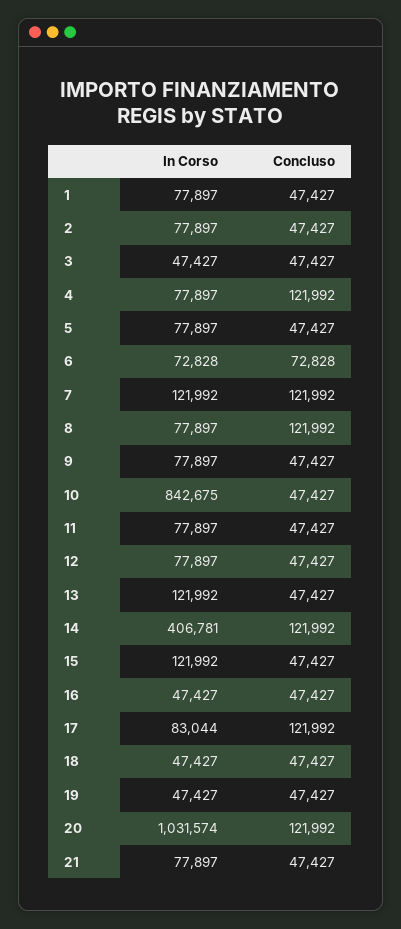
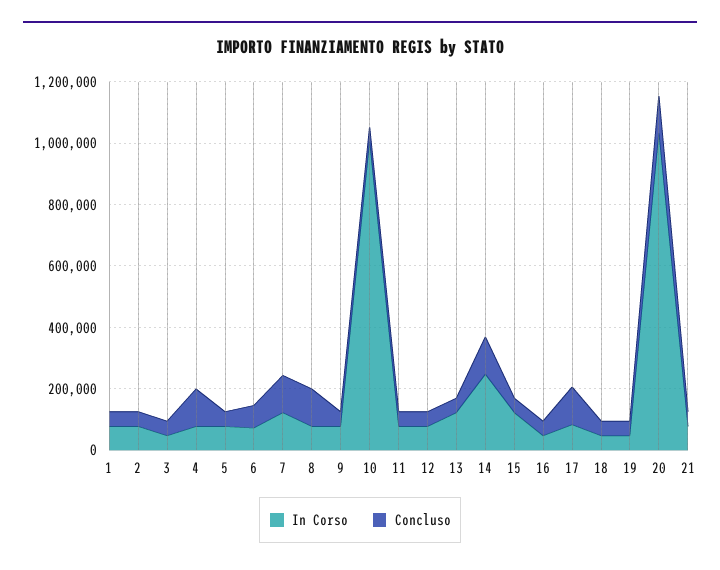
  {
    "In Corso": {
      "1": 77897,
      "2": 77897,
      "3": 47427,
      "4": 77897,
      "5": 77897,
      "6": 72828,
      "7": 121992,
      "8": 77897,
      "9": 77897,
-     "10": 842675,
+     "10": 1000000,
      "11": 77897,
      "12": 77897,
      "13": 121992,
-     "14": 406781,
+     "14": 250000,
      "15": 121992,
      "16": 47427,
      "17": 83044,
      "18": 47427,
      "19": 47427,
      "20": 1031574,
      "21": 77897
    },
    "Concluso": {
      "1": 47427,
      "2": 47427,
      "3": 47427,
      "4": 121992,
      "5": 47427,
      "6": 72828,
      "7": 121992,
      "8": 121992,
      "9": 47427,
      "10": 47427,
      "11": 47427,
      "12": 47427,
      "13": 47427,
      "14": 121992,
      "15": 47427,
      "16": 47427,
      "17": 121992,
      "18": 47427,
      "19": 47427,
      "20": 121992,
      "21": 47427
    }
  }

